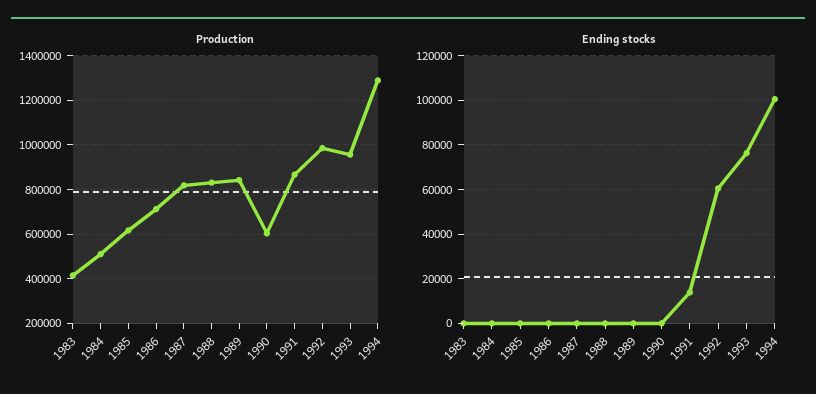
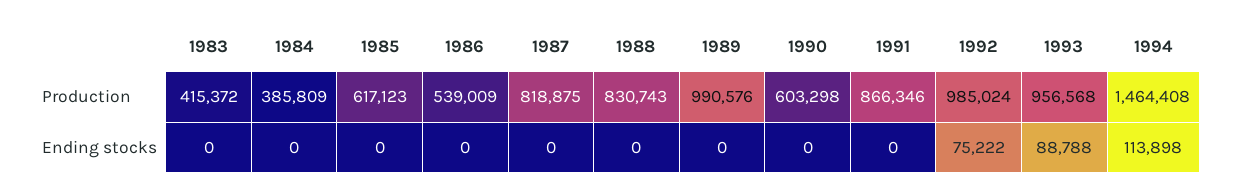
  {
    "Production": {
      "1983": 415372,
-     "1984": 500000,
+     "1984": 385809,
      "1985": 617123,
-     "1986": 700000,
+     "1986": 539009,
      "1987": 818875,
      "1988": 830743,
-     "1989": 850000,
+     "1989": 990576,
      "1990": 603298,
      "1991": 866346,
      "1992": 985024,
      "1993": 956568,
-     "1994": 1300000
+     "1994": 1464408
    },
    "Ending stocks": {
      "1983": 0,
      "1984": 0,
      "1985": 0,
      "1986": 0,
      "1987": 0,
      "1988": 0,
      "1989": 0,
      "1990": 0,
-     "1991": 15000,
+     "1991": 0,
-     "1992": 60000,
+     "1992": 75222,
-     "1993": 75000,
+     "1993": 88788,
-     "1994": 100000
+     "1994": 113898
    }
  }

